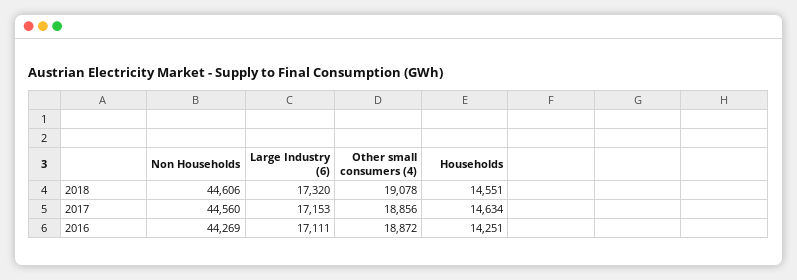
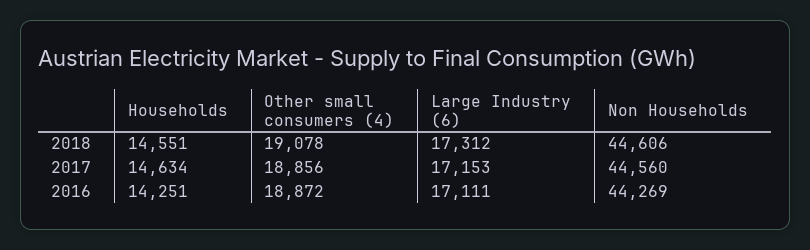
  {
    "Non Households": {
      "2018": 44606,
      "2017": 44560,
      "2016": 44269
    },
    "Large Industry (6)": {
-     "2018": 17320,
+     "2018": 17312,
      "2017": 17153,
      "2016": 17111
    },
    "Other small consumers (4)": {
      "2018": 19078,
      "2017": 18856,
      "2016": 18872
    },
    "Households": {
      "2018": 14551,
      "2017": 14634,
      "2016": 14251
    }
  }

